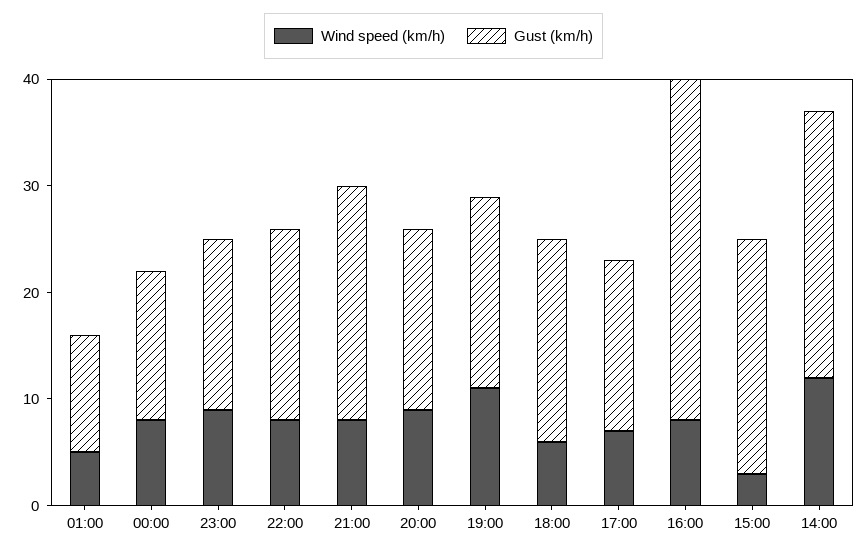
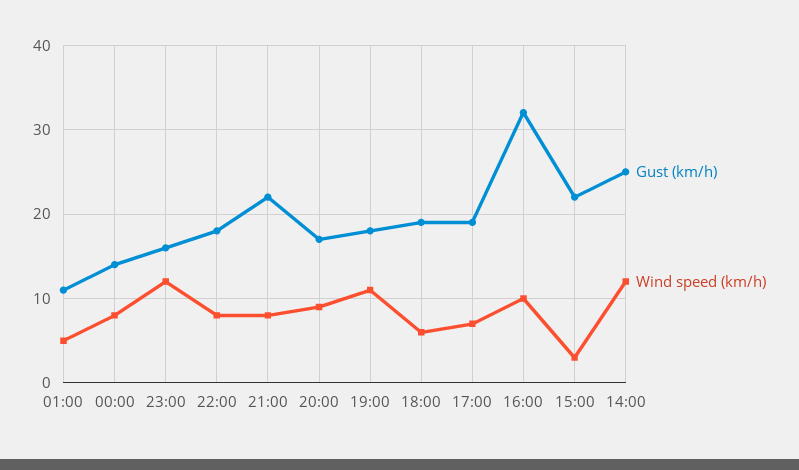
  {
    "Wind speed (km/h)": {
      "01:00": 5,
      "00:00": 8,
-     "23:00": 9,
+     "23:00": 12,
      "22:00": 8,
      "21:00": 8,
      "20:00": 9,
      "19:00": 11,
      "18:00": 6,
      "17:00": 7,
-     "16:00": 8,
+     "16:00": 10,
      "15:00": 3,
      "14:00": 12
    },
    "Gust (km/h)": {
      "01:00": 11,
      "00:00": 14,
      "23:00": 16,
      "22:00": 18,
      "21:00": 22,
      "20:00": 17,
      "19:00": 18,
      "18:00": 19,
-     "17:00": 16,
+     "17:00": 19,
      "16:00": 32,
      "15:00": 22,
      "14:00": 25
    }
  }

